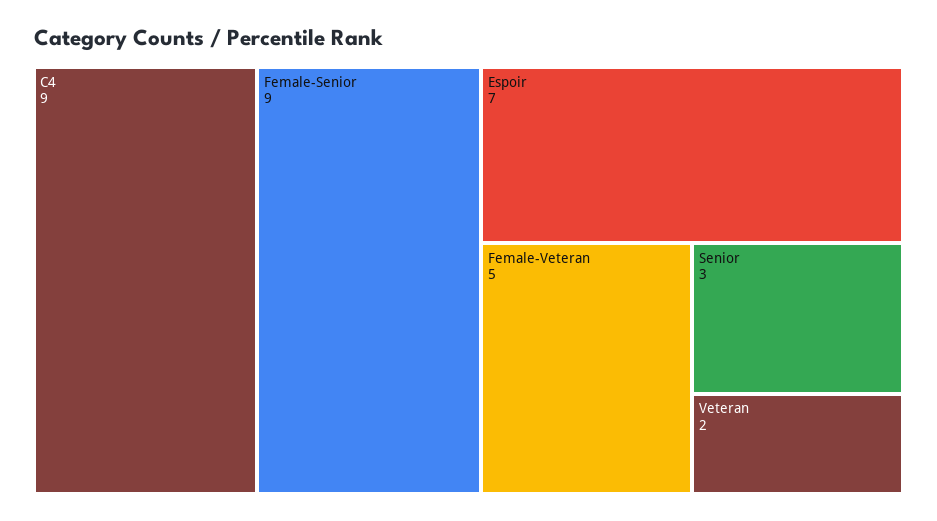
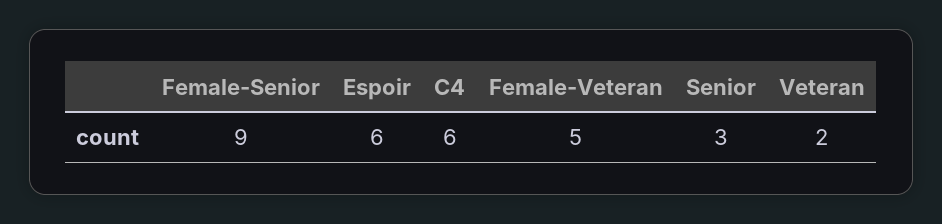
  {
-   "C4": 9,
+   "C4": 6,
    "Female-Senior": 9,
-   "Espoir": 7,
+   "Espoir": 6,
    "Female-Veteran": 5,
    "Senior": 3,
    "Veteran": 2
  }

